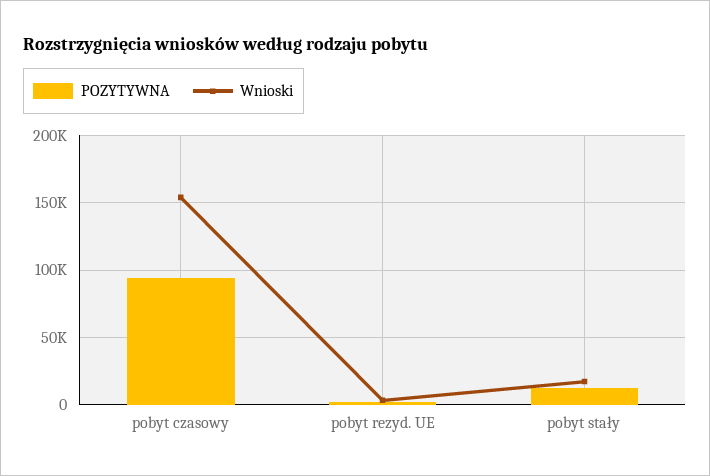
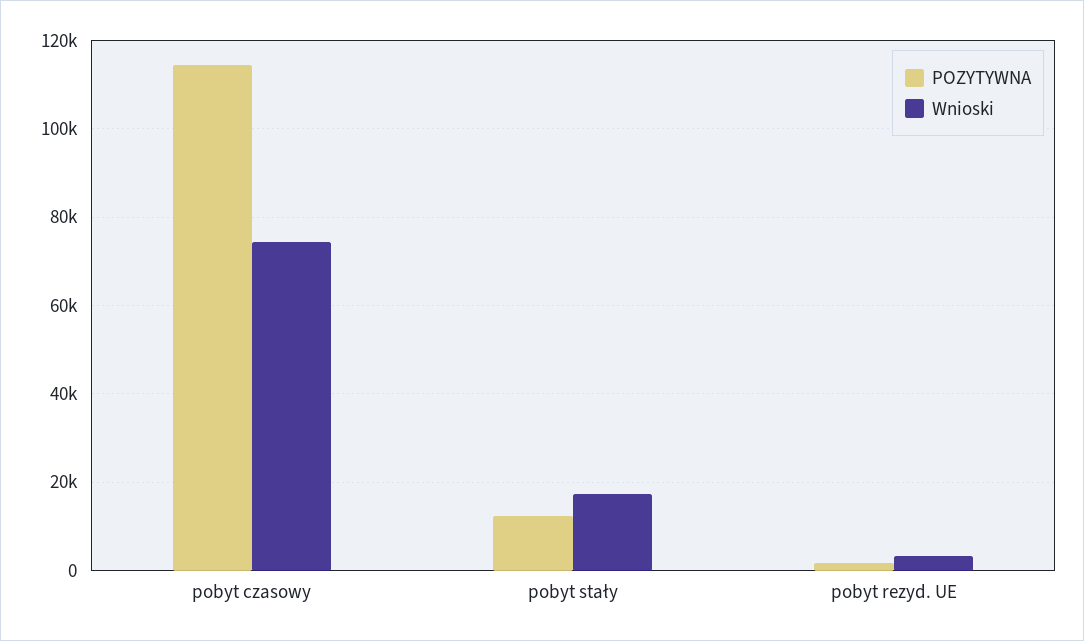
  {
    "POZYTYWNA": {
-     "pobyt czasowy": 95000,
+     "pobyt czasowy": 114000,
      "pobyt rezyd. UE": 2000,
      "pobyt stały": 12000
    },
    "Wnioski": {
-     "pobyt czasowy": 155000,
+     "pobyt czasowy": 74000,
      "pobyt rezyd. UE": 4000,
      "pobyt stały": 18000
    }
  }

